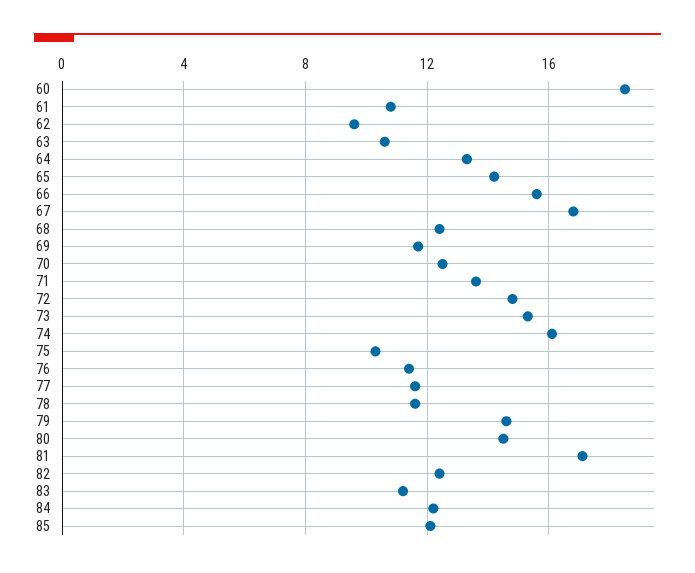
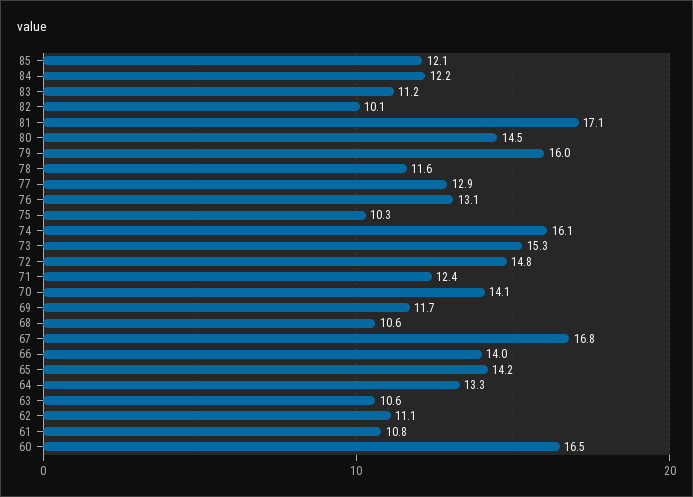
  {
-   "60": 18.5,
+   "60": 16.5,
    "61": 10.8,
-   "62": 9.5,
+   "62": 11.1,
    "63": 10.6,
    "64": 13.3,
    "65": 14.2,
-   "66": 15.5,
+   "66": 14,
    "67": 16.8,
-   "68": 12.5,
+   "68": 10.6,
    "69": 11.7,
-   "70": 12.5,
+   "70": 14.1,
-   "71": 13.5,
+   "71": 12.4,
    "72": 14.8,
    "73": 15.3,
    "74": 16.1,
    "75": 10.3,
-   "76": 11.5,
+   "76": 13.1,
-   "77": 11.5,
+   "77": 12.9,
    "78": 11.6,
-   "79": 14.5,
+   "79": 16,
    "80": 14.5,
    "81": 17.1,
-   "82": 12.5,
+   "82": 10.1,
    "83": 11.2,
    "84": 12.2,
    "85": 12.1
  }

